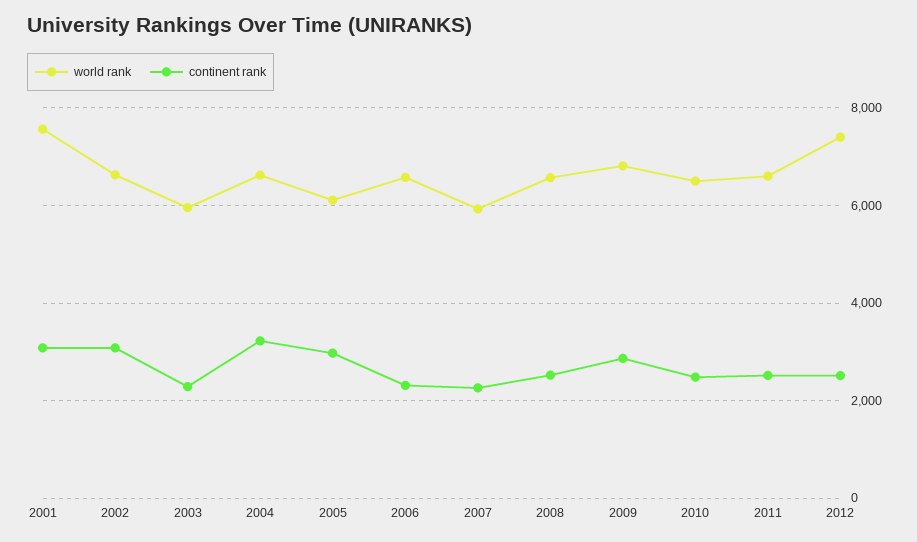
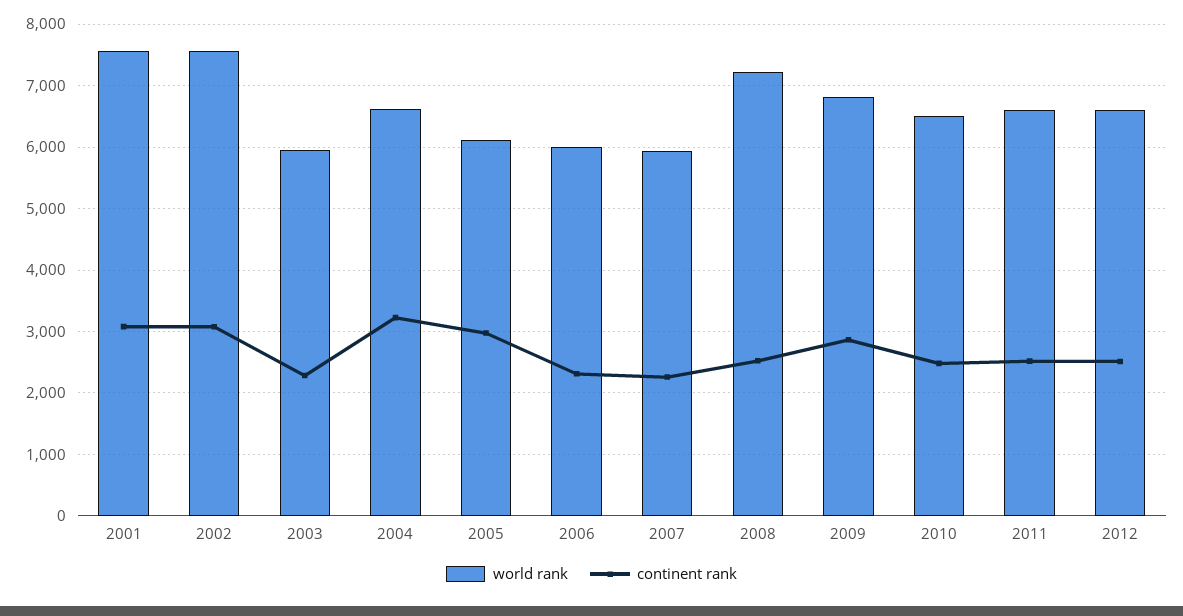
  {
    "world rank": {
      "2001": 7600,
-     "2002": 6600,
+     "2002": 7600,
      "2003": 6000,
      "2004": 6600,
      "2005": 6100,
-     "2006": 6600,
+     "2006": 6000,
      "2007": 5900,
-     "2008": 6600,
+     "2008": 7200,
      "2009": 6800,
      "2010": 6500,
      "2011": 6600,
-     "2012": 7400
+     "2012": 6600
    },
    "continent rank": {
      "2001": 3100,
      "2002": 3100,
      "2003": 2300,
      "2004": 3200,
      "2005": 3000,
      "2006": 2300,
      "2007": 2300,
      "2008": 2500,
      "2009": 2900,
      "2010": 2500,
      "2011": 2500,
      "2012": 2500
    }
  }

